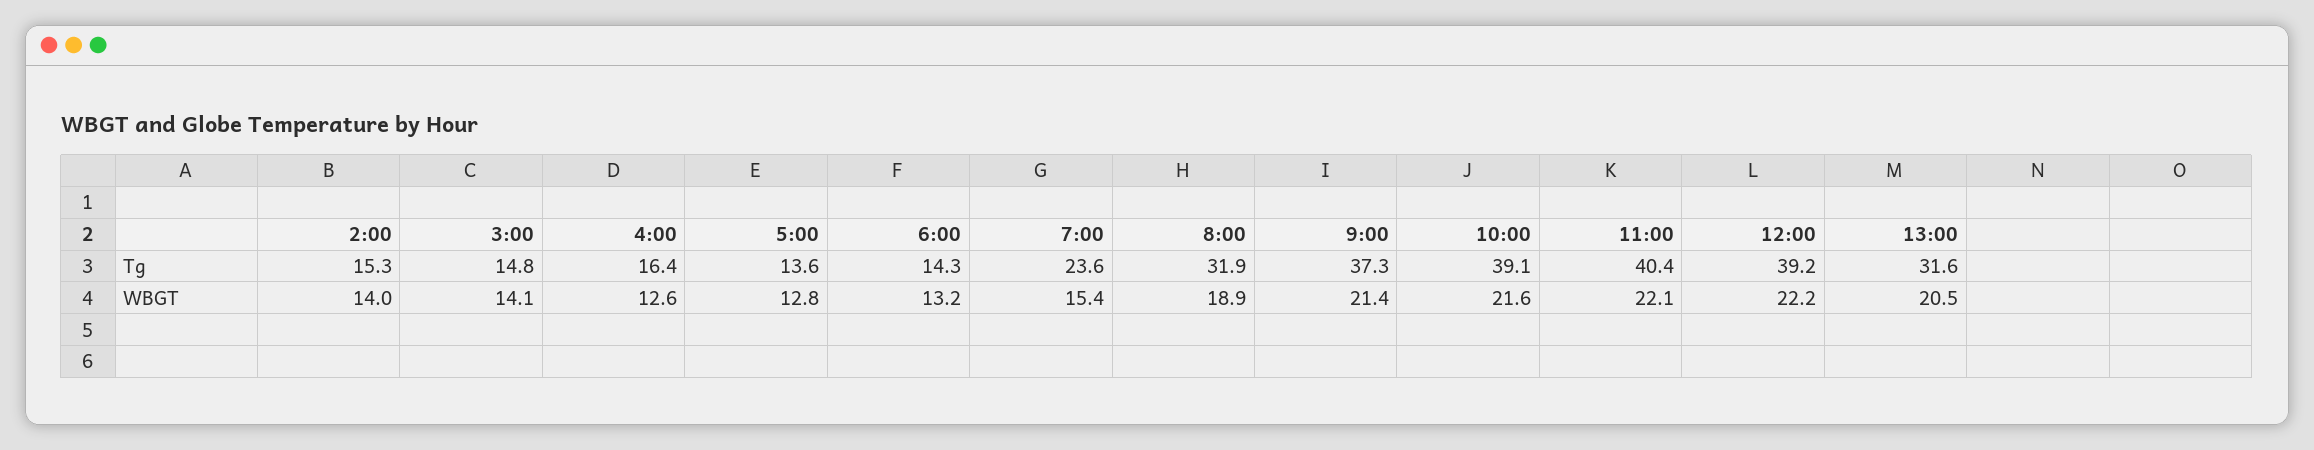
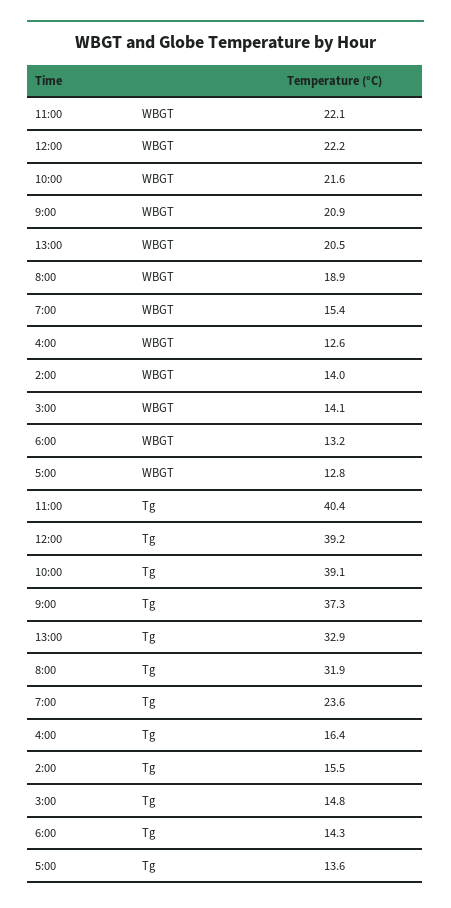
  {
    "2:00": {
-     "Tg": 15.3,
+     "Tg": 15.5,
      "WBGT": 14
    },
    "3:00": {
      "Tg": 14.8,
      "WBGT": 14.1
    },
    "4:00": {
      "Tg": 16.4,
      "WBGT": 12.6
    },
    "5:00": {
      "Tg": 13.6,
      "WBGT": 12.8
    },
    "6:00": {
      "Tg": 14.3,
      "WBGT": 13.2
    },
    "7:00": {
      "Tg": 23.6,
      "WBGT": 15.4
    },
    "8:00": {
      "Tg": 31.9,
      "WBGT": 18.9
    },
    "9:00": {
      "Tg": 37.3,
-     "WBGT": 21.4
+     "WBGT": 20.9
    },
    "10:00": {
      "Tg": 39.1,
      "WBGT": 21.6
    },
    "11:00": {
      "Tg": 40.4,
      "WBGT": 22.1
    },
    "12:00": {
      "Tg": 39.2,
      "WBGT": 22.2
    },
    "13:00": {
-     "Tg": 31.6,
+     "Tg": 32.9,
      "WBGT": 20.5
    }
  }

